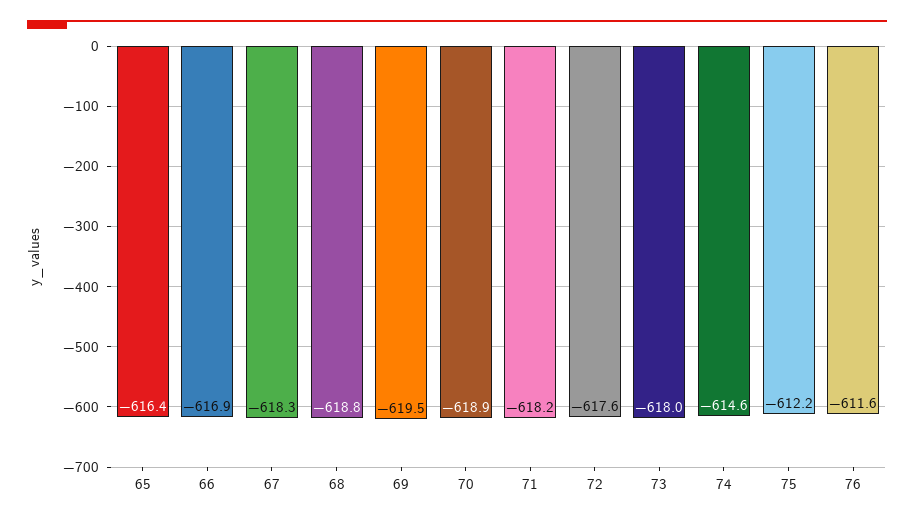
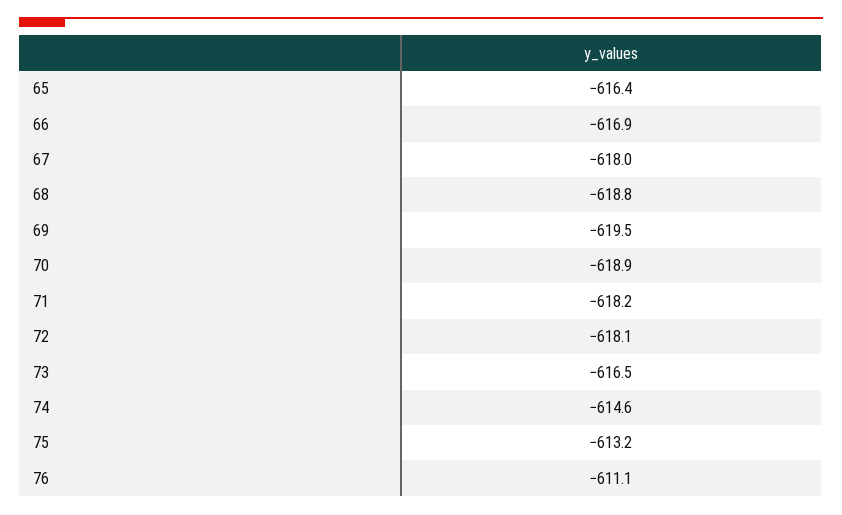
  {
    "65": -616.4,
    "66": -616.9,
-   "67": -618.3,
+   "67": -618,
    "68": -618.8,
    "69": -619.5,
    "70": -618.9,
    "71": -618.2,
-   "72": -617.6,
+   "72": -618.1,
-   "73": -618,
+   "73": -616.5,
    "74": -614.6,
-   "75": -612.2,
+   "75": -613.2,
-   "76": -611.6
+   "76": -611.1
  }

